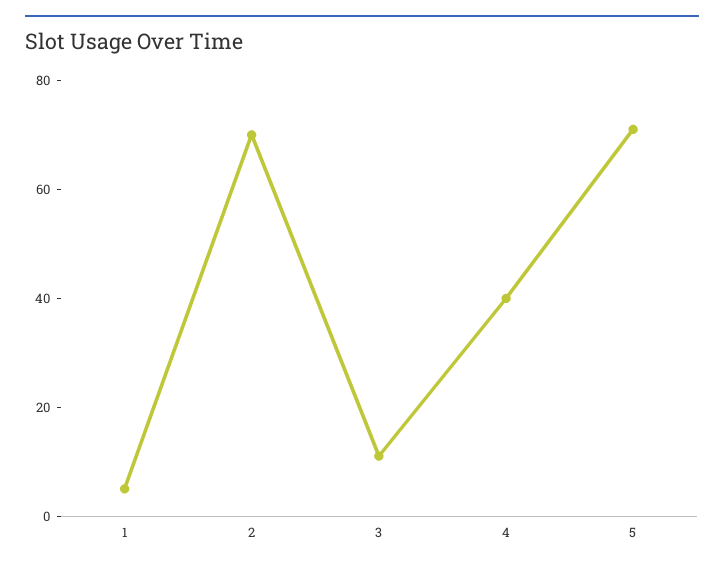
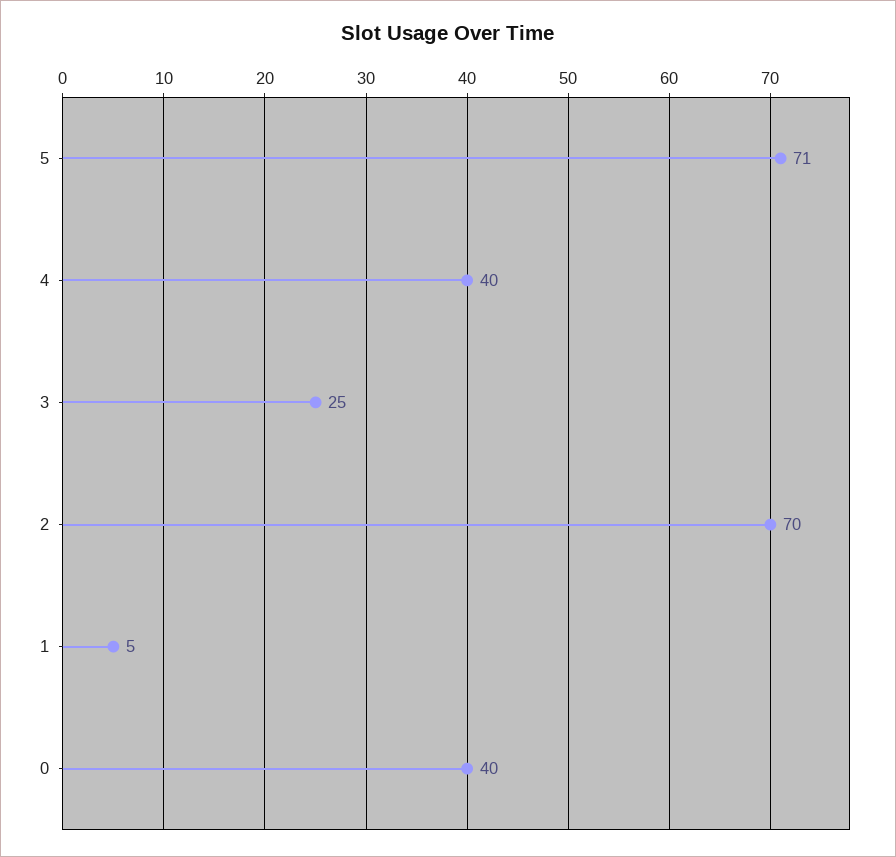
  {
    "1": 5,
    "2": 70,
-   "3": 10,
+   "3": 25,
    "4": 40,
-   "5": 71
+   "5": 71,
+   "0": 40
  }

